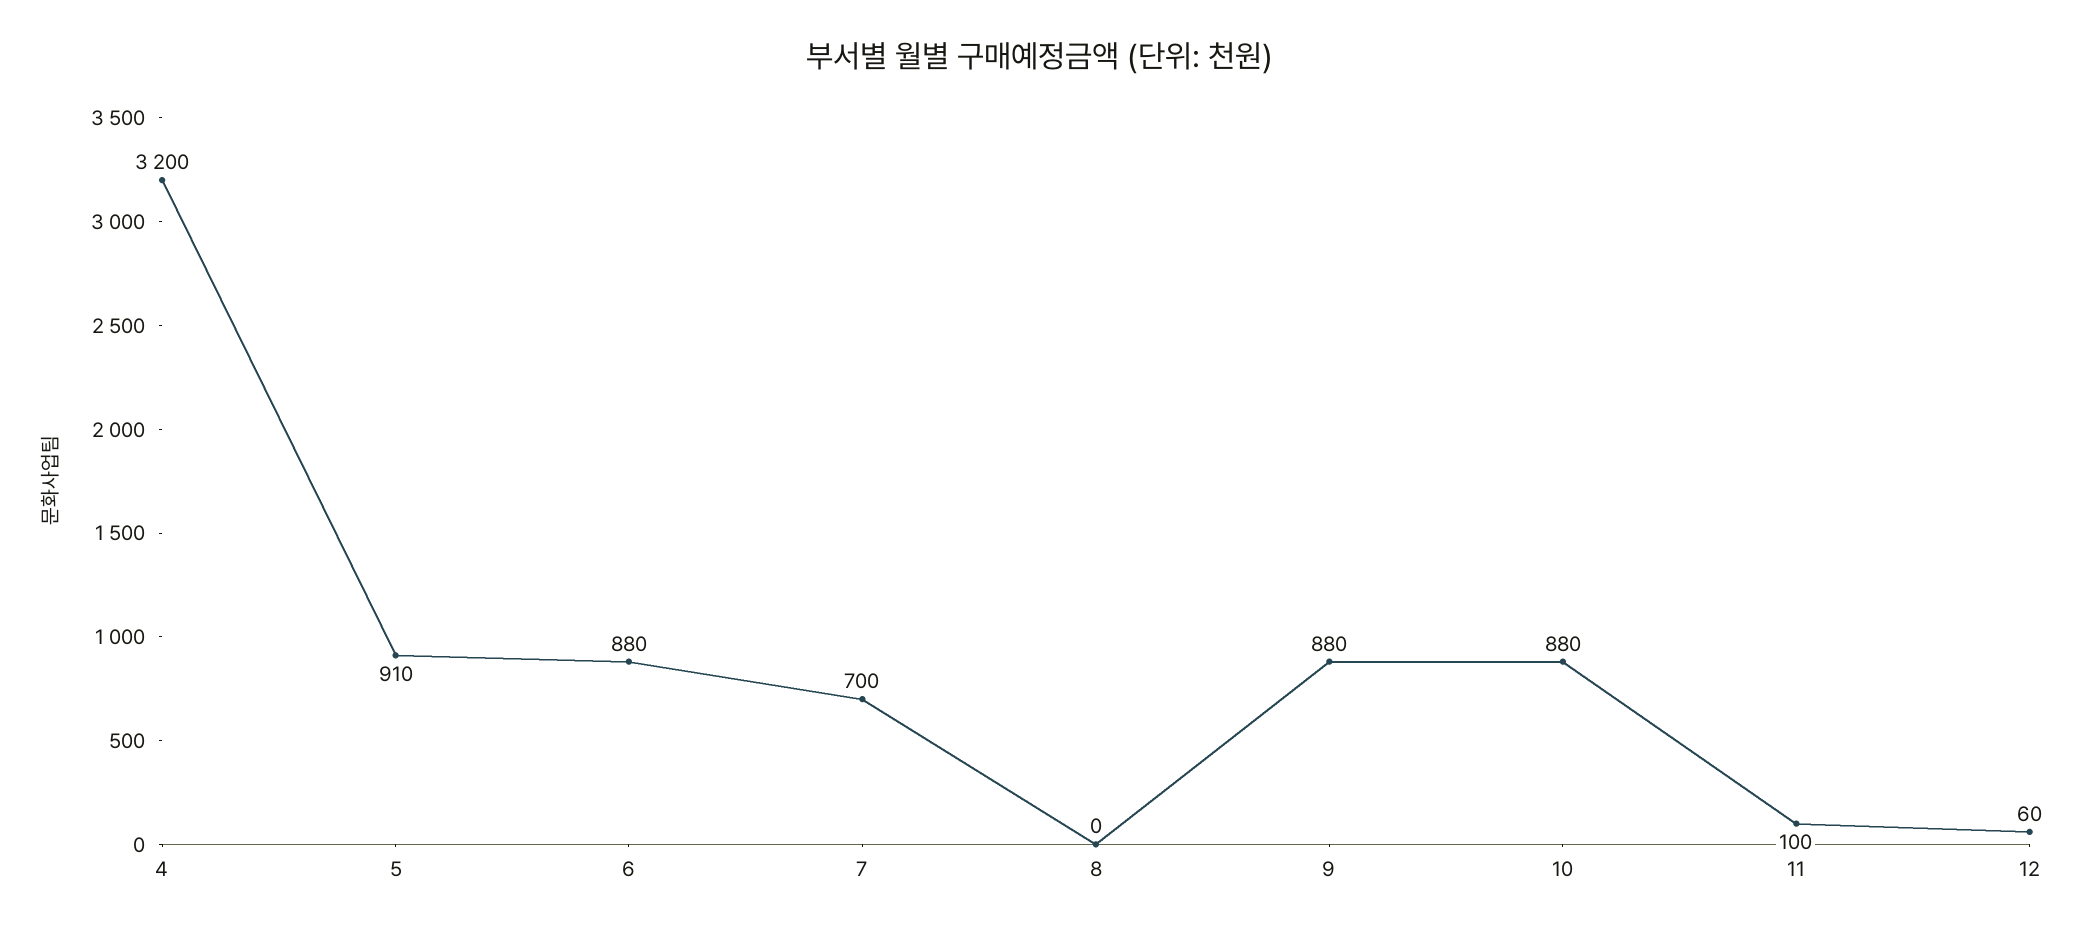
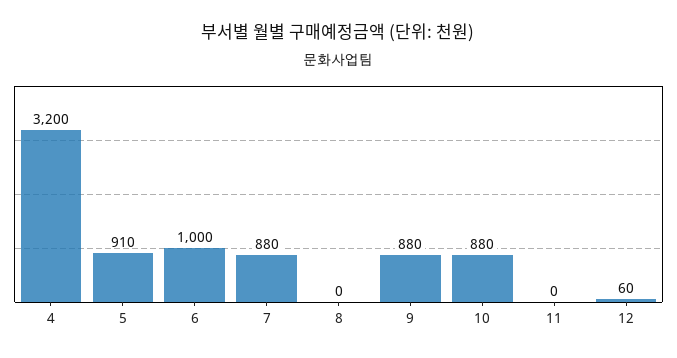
  {
    "4": 3200,
    "5": 910,
-   "6": 880,
+   "6": 1000,
-   "7": 700,
+   "7": 880,
    "8": 0,
    "9": 880,
    "10": 880,
-   "11": 100,
+   "11": 0,
    "12": 60
  }

